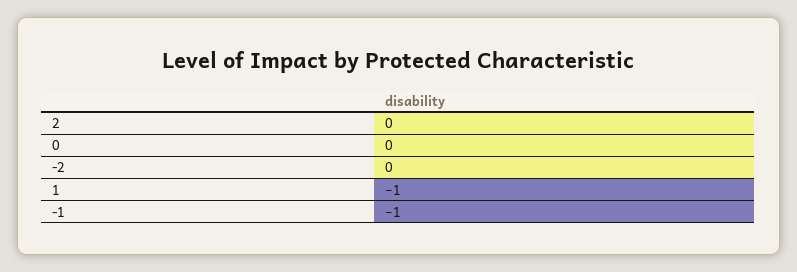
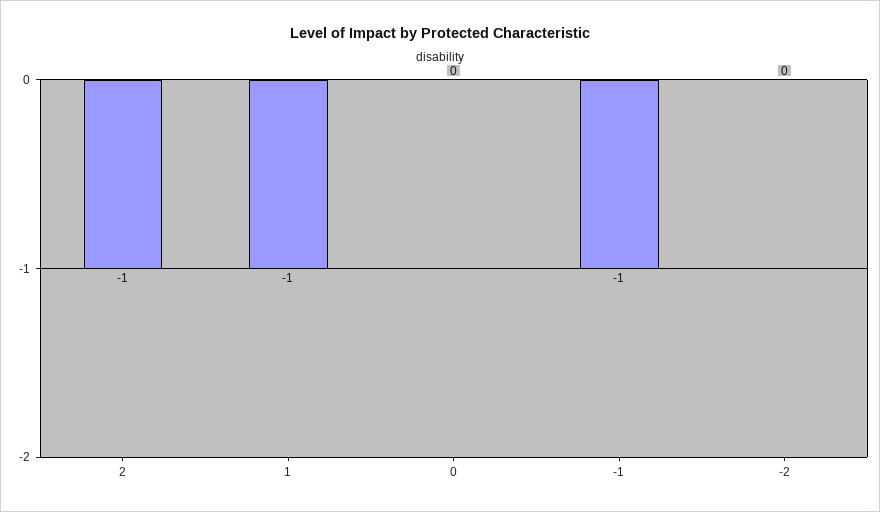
  {
-   "2": 0,
+   "2": -1,
    "0": 0,
    "-2": 0,
    "1": -1,
    "-1": -1
  }

